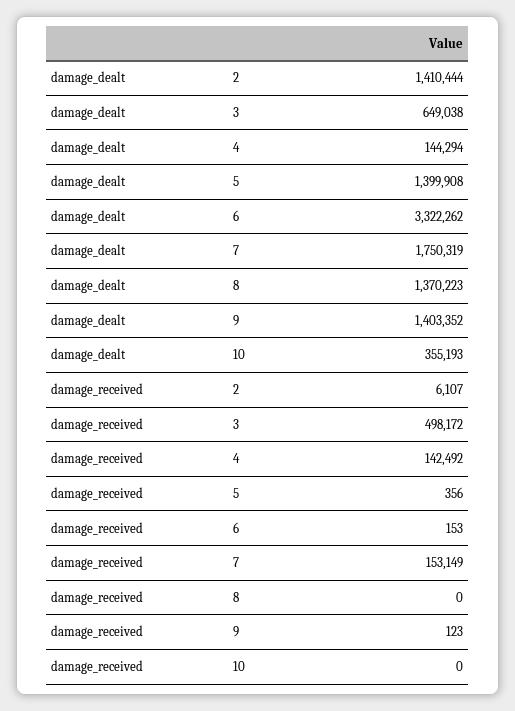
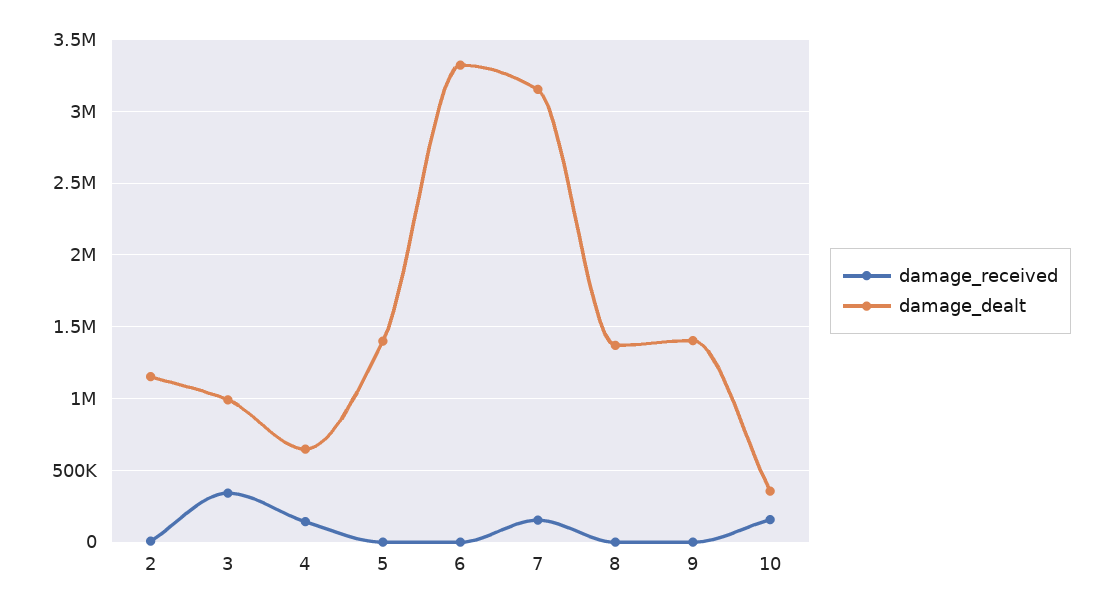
  {
    "damage_dealt": {
-     "2": 1410444,
+     "2": 1150000,
-     "3": 649038,
+     "3": 1000000,
-     "4": 144294,
+     "4": 650000,
      "5": 1399908,
      "6": 3322262,
-     "7": 1750319,
+     "7": 3150000,
      "8": 1370223,
      "9": 1403352,
      "10": 355193
    },
    "damage_received": {
      "2": 6107,
-     "3": 498172,
+     "3": 350000,
      "4": 142492,
      "5": 356,
      "6": 153,
      "7": 153149,
      "8": 0,
      "9": 123,
-     "10": 0
+     "10": 150000
    }
  }

